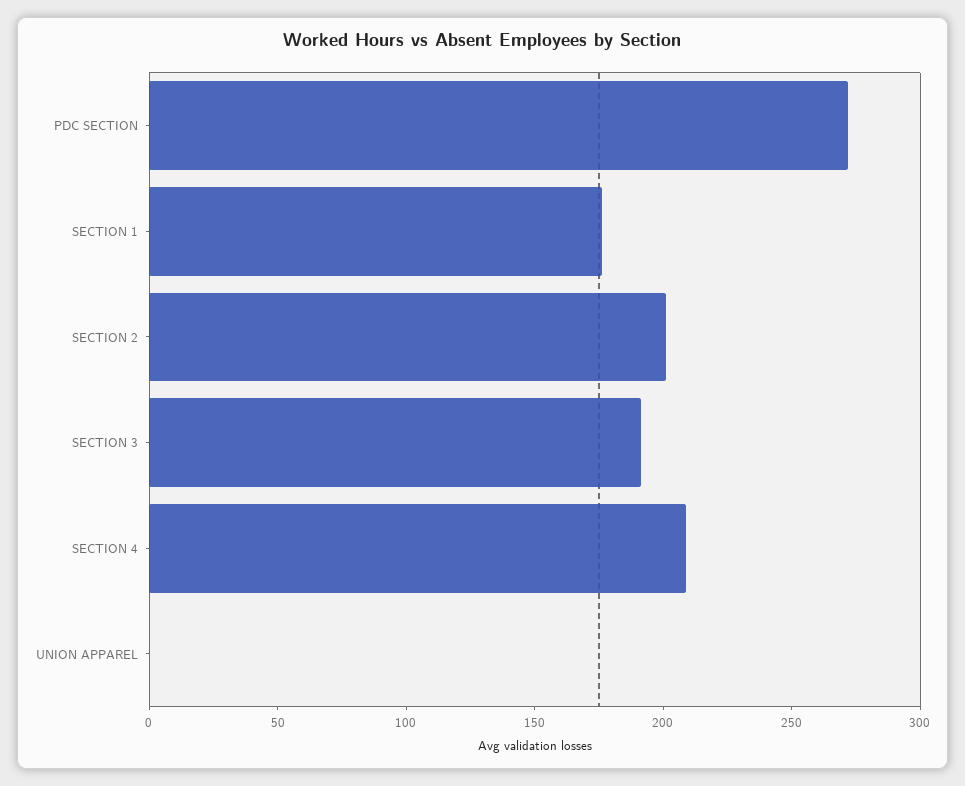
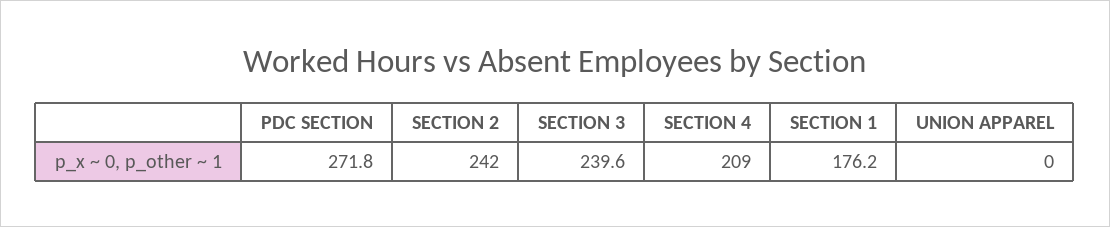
  {
    "PDC SECTION": 271.8,
    "SECTION 1": 176.2,
-   "SECTION 2": 200,
+   "SECTION 2": 242,
-   "SECTION 3": 190,
+   "SECTION 3": 239.6,
    "SECTION 4": 209,
    "UNION APPAREL": 0
  }

